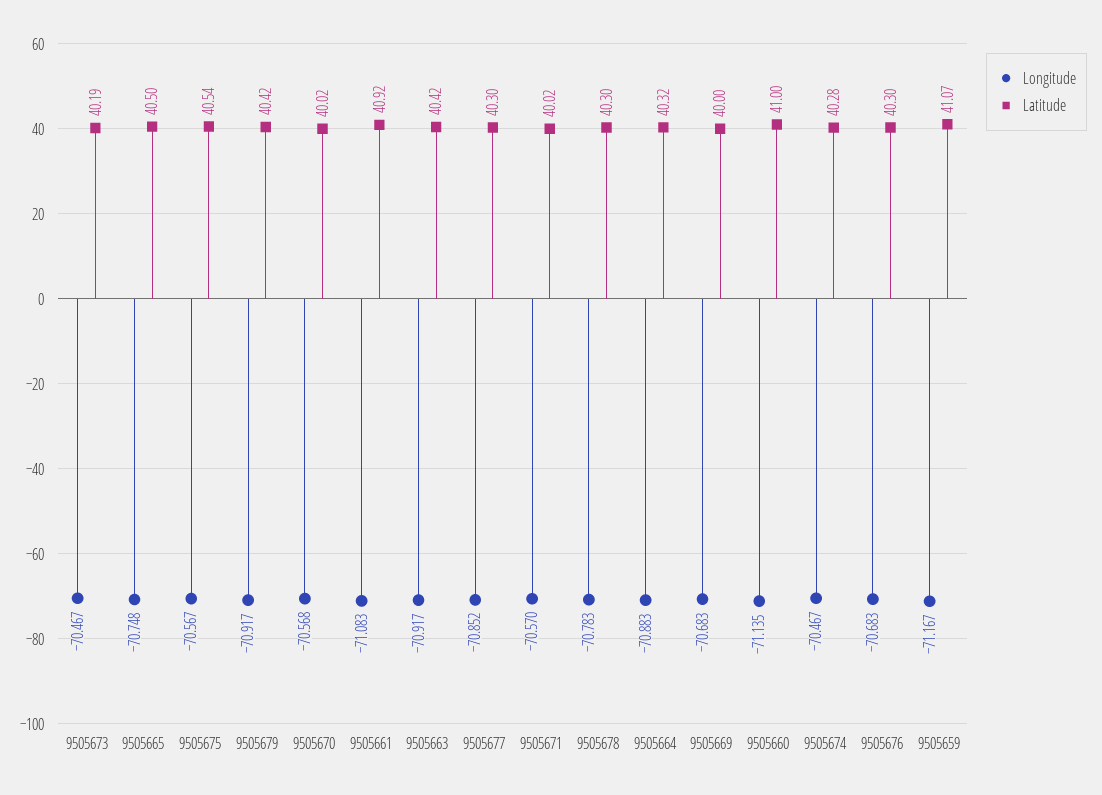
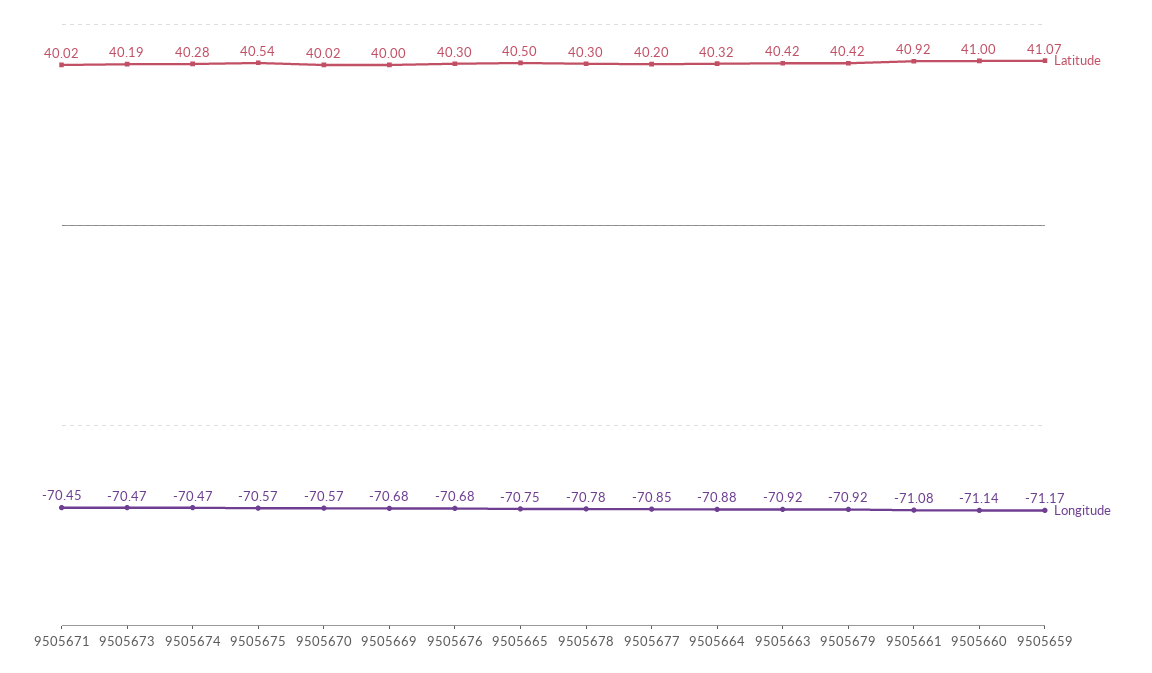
  {
    "Longitude": {
      "9505673": -70.467,
      "9505665": -70.748,
      "9505675": -70.567,
      "9505679": -70.917,
      "9505670": -70.568,
      "9505661": -71.083,
      "9505663": -70.917,
      "9505677": -70.852,
-     "9505671": -70.57,
+     "9505671": -70.45,
      "9505678": -70.783,
      "9505664": -70.883,
      "9505669": -70.683,
      "9505660": -71.135,
      "9505674": -70.467,
      "9505676": -70.683,
      "9505659": -71.167
    },
    "Latitude": {
      "9505673": 40.19,
      "9505665": 40.5,
      "9505675": 40.54,
      "9505679": 40.42,
      "9505670": 40.02,
      "9505661": 40.92,
      "9505663": 40.42,
-     "9505677": 40.3,
+     "9505677": 40.2,
      "9505671": 40.02,
      "9505678": 40.3,
      "9505664": 40.32,
      "9505669": 40,
      "9505660": 41,
      "9505674": 40.28,
      "9505676": 40.3,
      "9505659": 41.07
    }
  }

